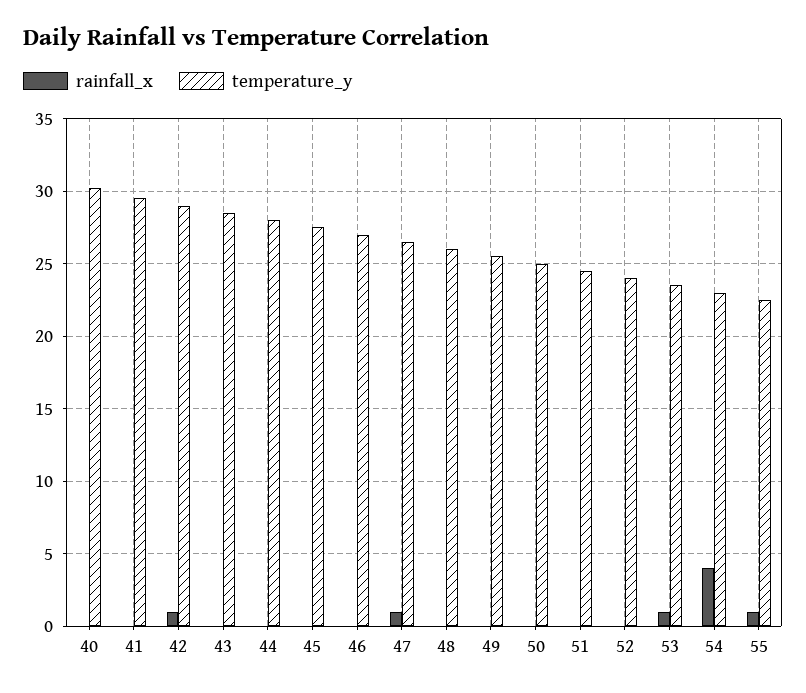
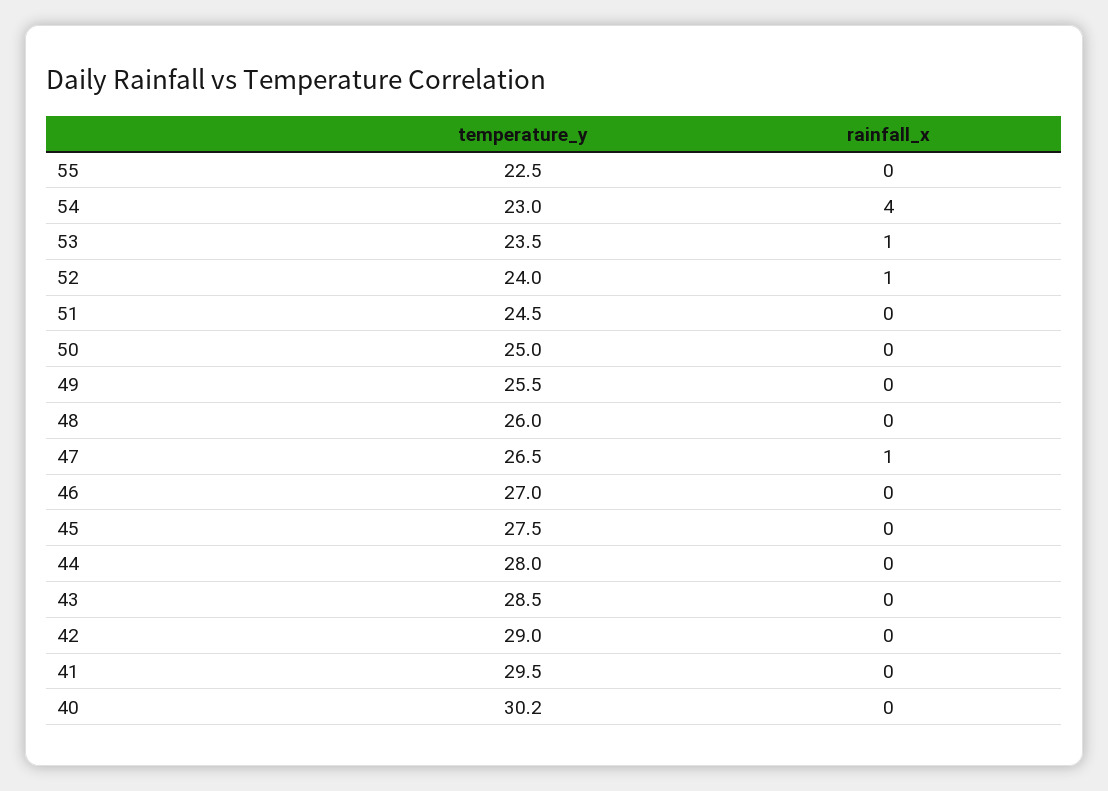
  {
    "rainfall_x": {
      "40": 0,
      "41": 0,
-     "42": 1,
+     "42": 0,
      "43": 0,
      "44": 0,
      "45": 0,
      "46": 0,
      "47": 1,
      "48": 0,
      "49": 0,
      "50": 0,
      "51": 0,
-     "52": 0,
+     "52": 1,
      "53": 1,
      "54": 4,
-     "55": 1
+     "55": 0
    },
    "temperature_y": {
      "40": 30.2,
      "41": 29.5,
      "42": 29,
      "43": 28.5,
      "44": 28,
      "45": 27.5,
      "46": 27,
      "47": 26.5,
      "48": 26,
      "49": 25.5,
      "50": 25,
      "51": 24.5,
      "52": 24,
      "53": 23.5,
      "54": 23,
      "55": 22.5
    }
  }

